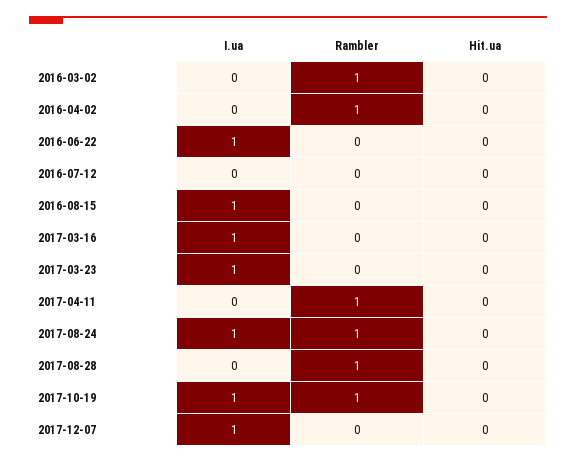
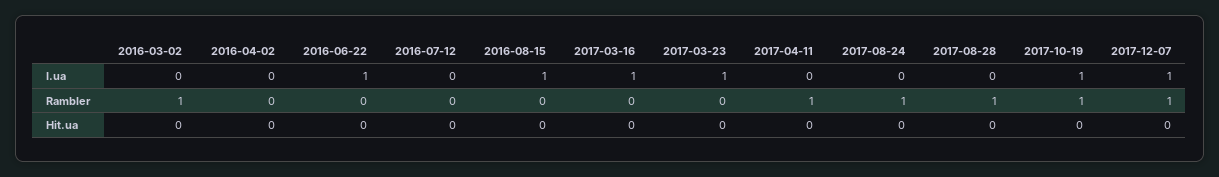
  {
    "I.ua": {
      "2016-03-02": 0,
      "2016-04-02": 0,
      "2016-06-22": 1,
      "2016-07-12": 0,
      "2016-08-15": 1,
      "2017-03-16": 1,
      "2017-03-23": 1,
      "2017-04-11": 0,
-     "2017-08-24": 1,
+     "2017-08-24": 0,
      "2017-08-28": 0,
      "2017-10-19": 1,
      "2017-12-07": 1
    },
    "Rambler": {
      "2016-03-02": 1,
-     "2016-04-02": 1,
+     "2016-04-02": 0,
      "2016-06-22": 0,
      "2016-07-12": 0,
      "2016-08-15": 0,
      "2017-03-16": 0,
      "2017-03-23": 0,
      "2017-04-11": 1,
      "2017-08-24": 1,
      "2017-08-28": 1,
      "2017-10-19": 1,
-     "2017-12-07": 0
+     "2017-12-07": 1
    },
    "Hit.ua": {
      "2016-03-02": 0,
      "2016-04-02": 0,
      "2016-06-22": 0,
      "2016-07-12": 0,
      "2016-08-15": 0,
      "2017-03-16": 0,
      "2017-03-23": 0,
      "2017-04-11": 0,
      "2017-08-24": 0,
      "2017-08-28": 0,
      "2017-10-19": 0,
      "2017-12-07": 0
    }
  }

